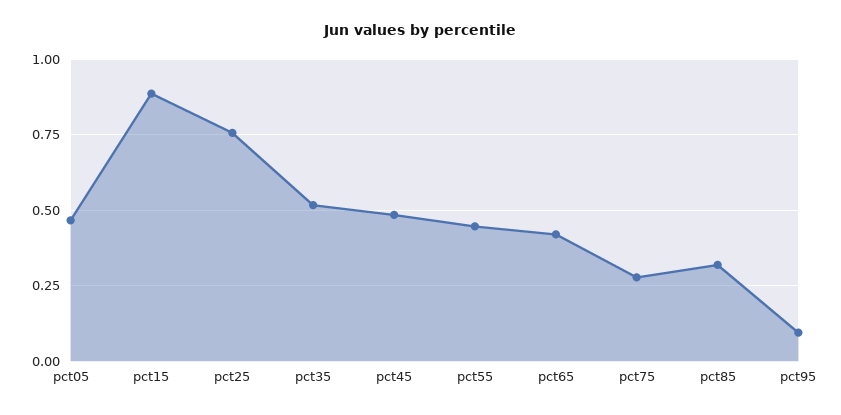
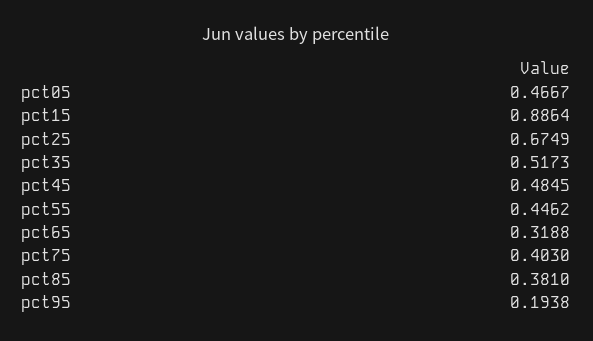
  {
    "pct05": 0.4667,
    "pct15": 0.8864,
-   "pct25": 0.75,
+   "pct25": 0.6749,
    "pct35": 0.5173,
    "pct45": 0.4845,
    "pct55": 0.4462,
-   "pct65": 0.425,
+   "pct65": 0.3188,
-   "pct75": 0.275,
+   "pct75": 0.403,
-   "pct85": 0.325,
+   "pct85": 0.381,
-   "pct95": 0.1
+   "pct95": 0.1938
  }

